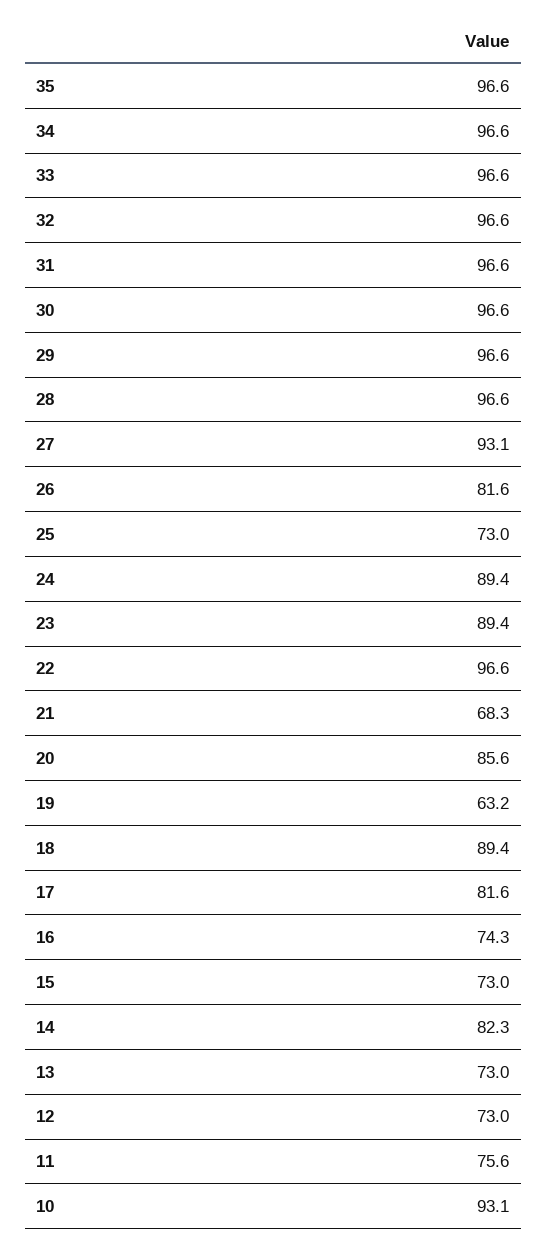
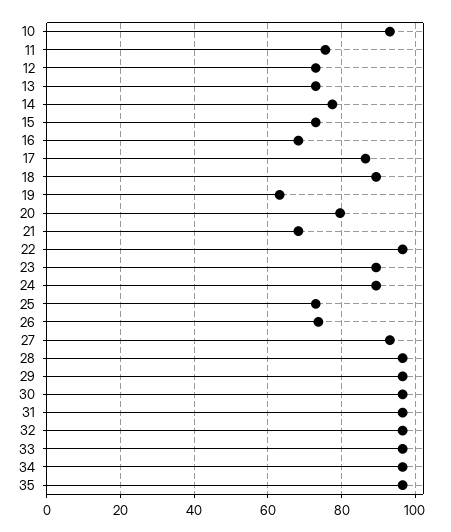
  {
    "35": 96.6,
    "34": 96.6,
    "33": 96.6,
    "32": 96.6,
    "31": 96.6,
    "30": 96.6,
    "29": 96.6,
    "28": 96.6,
    "27": 93.1,
-   "26": 81.6,
+   "26": 74,
    "25": 73,
    "24": 89.4,
    "23": 89.4,
    "22": 96.6,
    "21": 68.3,
-   "20": 85.6,
+   "20": 80,
    "19": 63.2,
    "18": 89.4,
-   "17": 81.6,
+   "17": 86,
-   "16": 74.3,
+   "16": 68,
    "15": 73,
-   "14": 82.3,
+   "14": 78,
    "13": 73,
    "12": 73,
    "11": 75.6,
    "10": 93.1
  }

